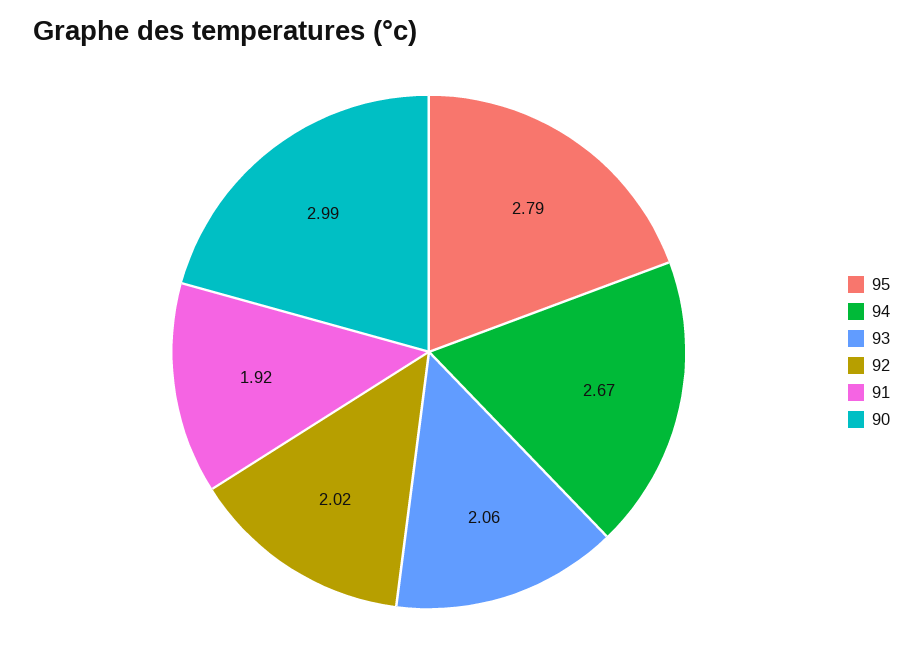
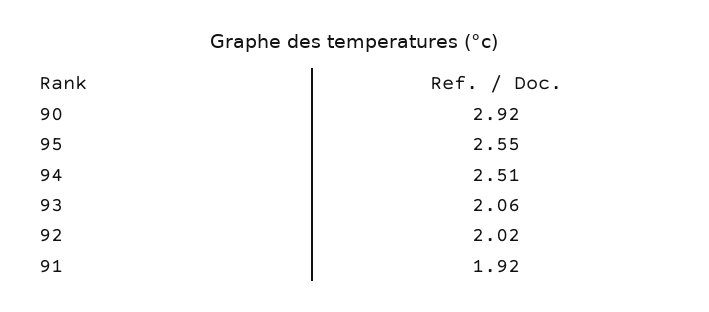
  {
-   "95": 2.79,
+   "95": 2.55,
-   "94": 2.67,
+   "94": 2.51,
    "93": 2.06,
    "92": 2.02,
    "91": 1.92,
-   "90": 2.99
+   "90": 2.92
  }

